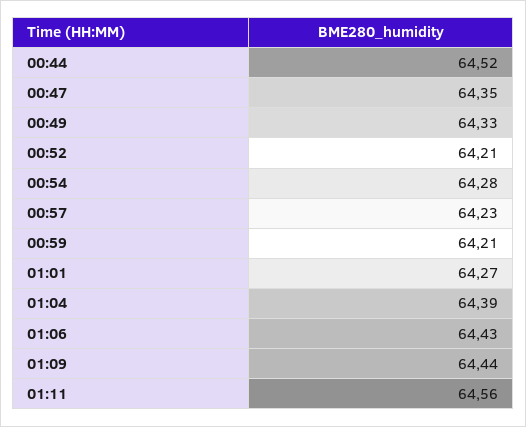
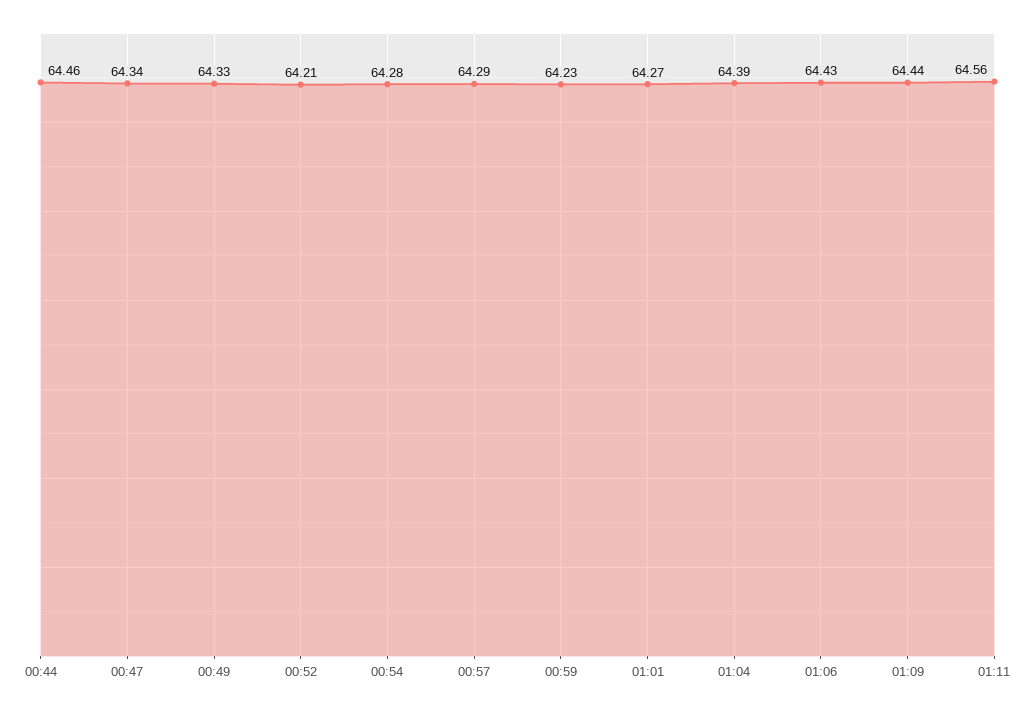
  {
-   "00:44": 64.52,
+   "00:44": 64.46,
-   "00:47": 64.35,
+   "00:47": 64.34,
    "00:49": 64.33,
    "00:52": 64.21,
    "00:54": 64.28,
-   "00:57": 64.23,
+   "00:57": 64.29,
-   "00:59": 64.21,
+   "00:59": 64.23,
    "01:01": 64.27,
    "01:04": 64.39,
    "01:06": 64.43,
    "01:09": 64.44,
    "01:11": 64.56
  }

